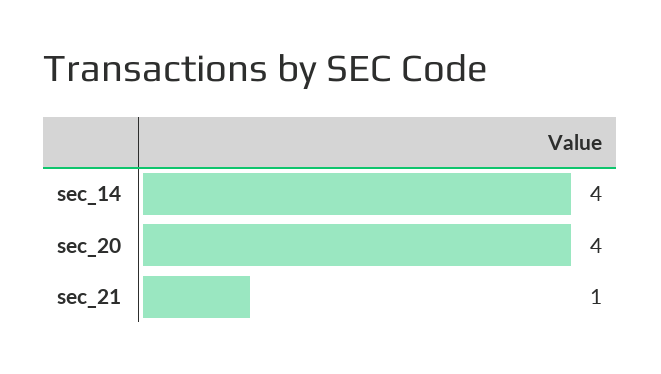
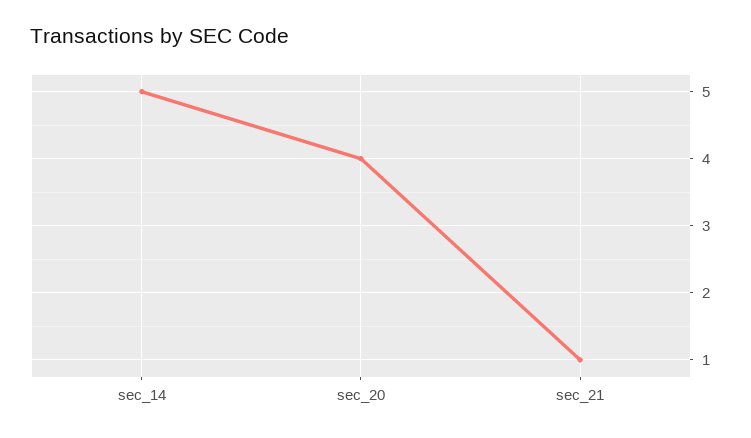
  {
-   "sec_14": 4,
+   "sec_14": 5,
    "sec_20": 4,
    "sec_21": 1
  }

